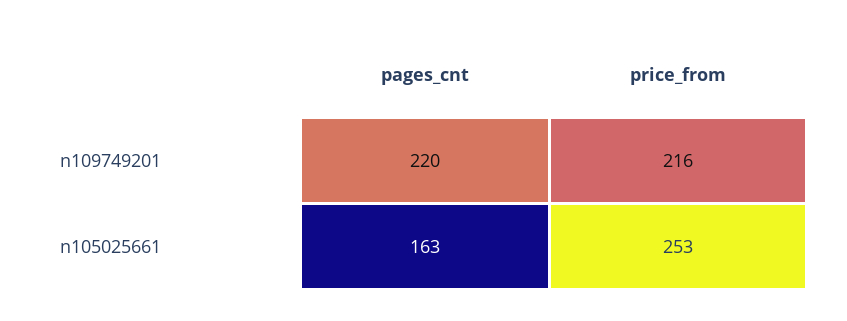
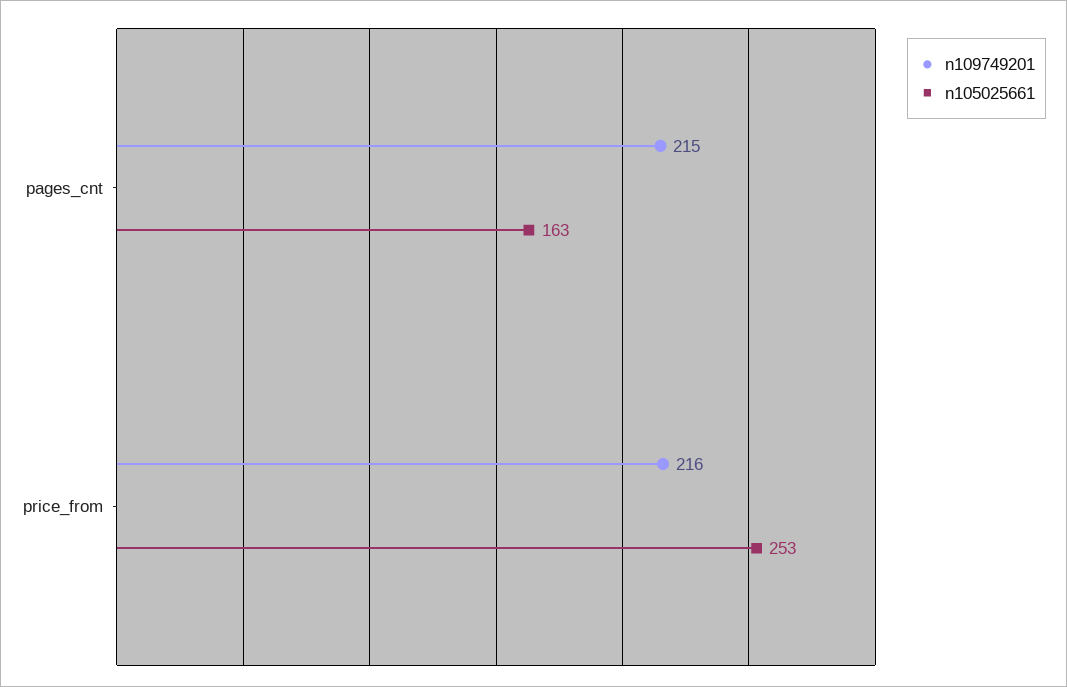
  {
    "n109749201": {
-     "pages_cnt": 220,
+     "pages_cnt": 215,
      "price_from": 216
    },
    "n105025661": {
      "pages_cnt": 163,
      "price_from": 253
    }
  }

